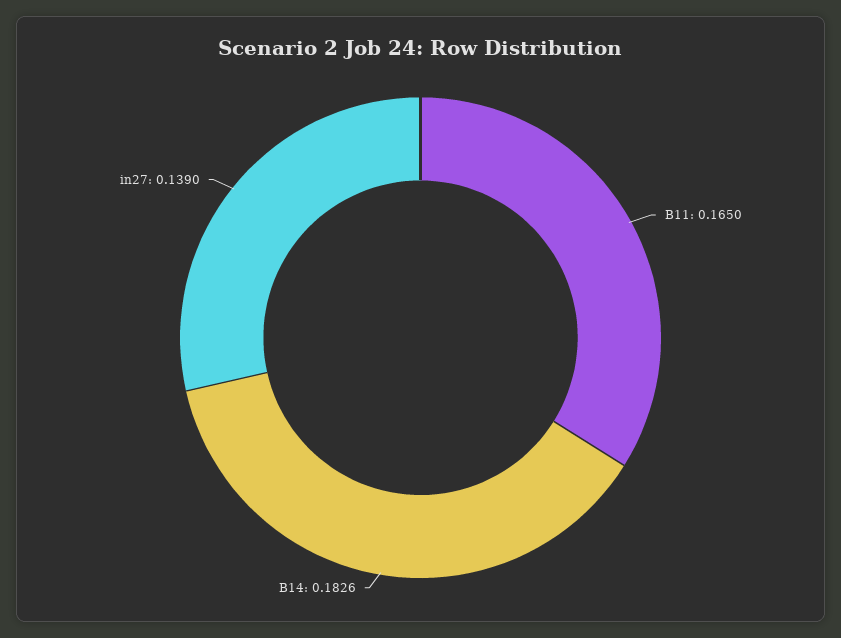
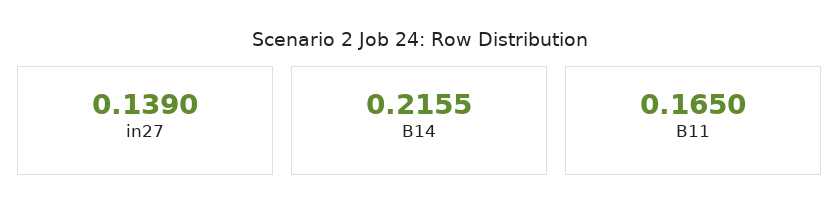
  {
    "B11": 0.165,
-   "B14": 0.1826,
+   "B14": 0.2155,
    "in27": 0.139
  }

